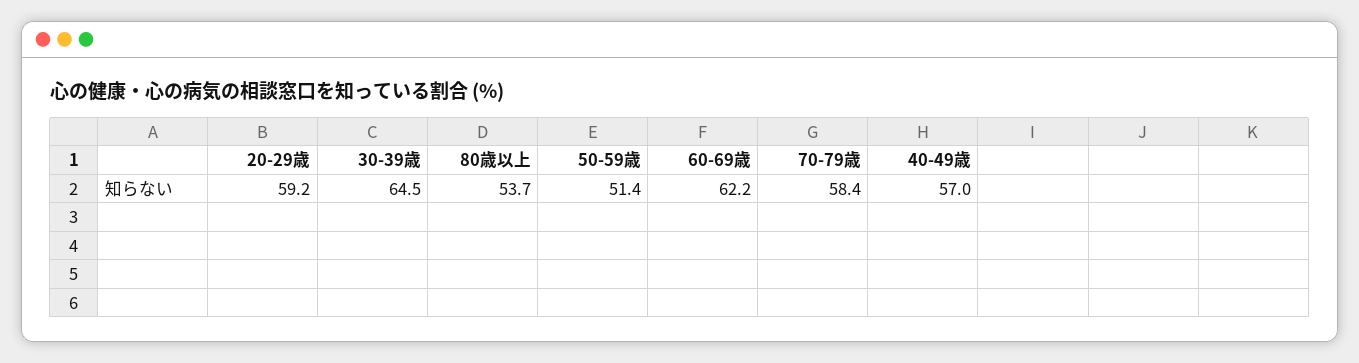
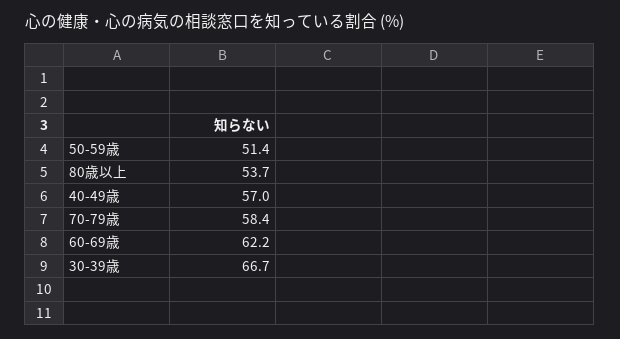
  {
-   "20-29歳": 59.2,
-   "30-39歳": 64.5,
+   "30-39歳": 66.7,
    "80歳以上": 53.7,
    "50-59歳": 51.4,
    "60-69歳": 62.2,
    "70-79歳": 58.4,
    "40-49歳": 57
  }

